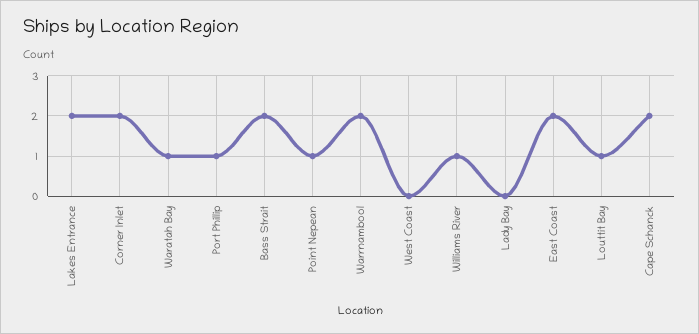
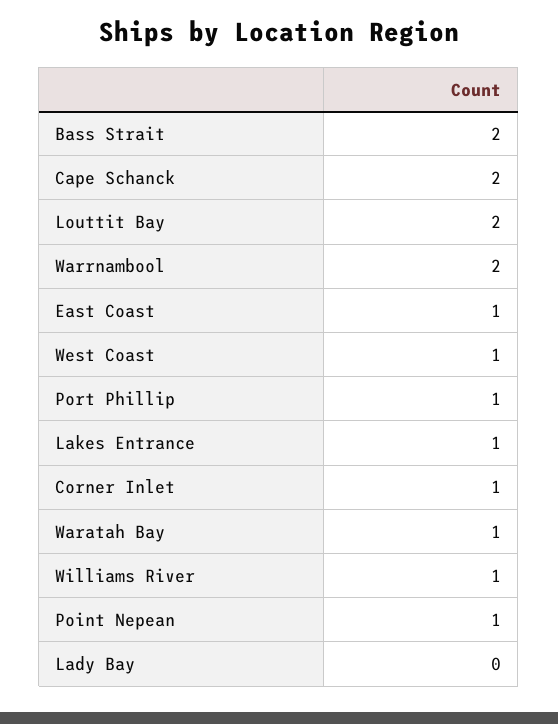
  {
-   "Lakes Entrance": 2,
+   "Lakes Entrance": 1,
-   "Corner Inlet": 2,
+   "Corner Inlet": 1,
    "Waratah Bay": 1,
    "Port Phillip": 1,
    "Bass Strait": 2,
    "Point Nepean": 1,
    "Warrnambool": 2,
-   "West Coast": 0,
+   "West Coast": 1,
    "Williams River": 1,
    "Lady Bay": 0,
-   "East Coast": 2,
+   "East Coast": 1,
-   "Louttit Bay": 1,
+   "Louttit Bay": 2,
    "Cape Schanck": 2
  }

